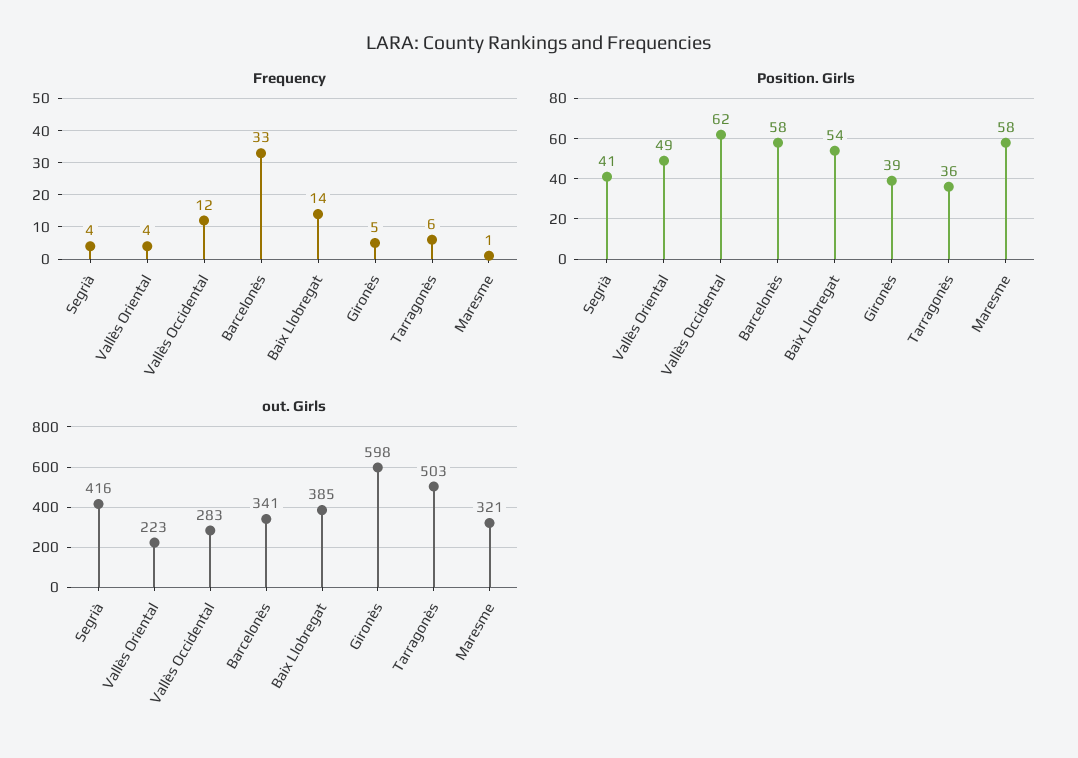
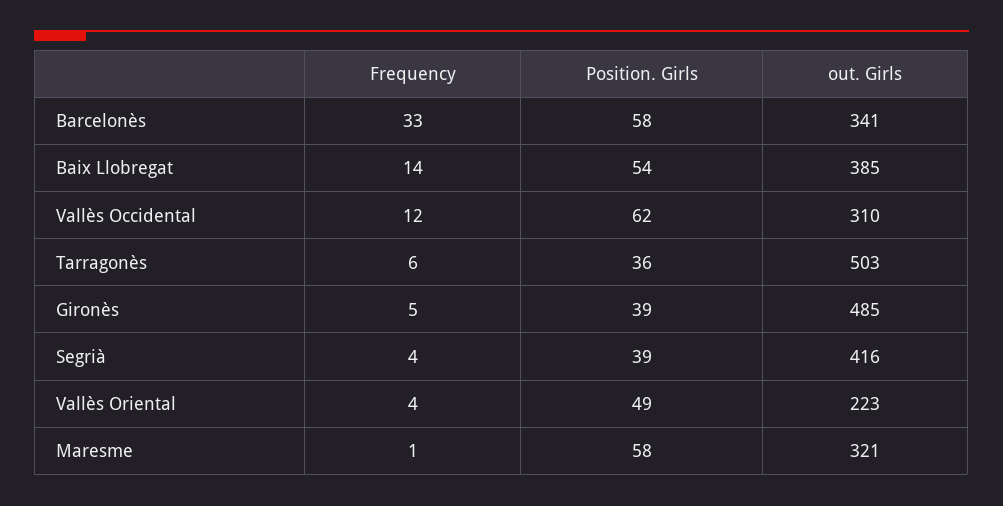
  {
    "Frequency": {
      "Segrià": 4,
      "Vallès Oriental": 4,
      "Vallès Occidental": 12,
      "Barcelonès": 33,
      "Baix Llobregat": 14,
      "Gironès": 5,
      "Tarragonès": 6,
      "Maresme": 1
    },
    "Position. Girls": {
-     "Segrià": 41,
+     "Segrià": 39,
      "Vallès Oriental": 49,
      "Vallès Occidental": 62,
      "Barcelonès": 58,
      "Baix Llobregat": 54,
      "Gironès": 39,
      "Tarragonès": 36,
      "Maresme": 58
    },
    "out. Girls": {
      "Segrià": 416,
      "Vallès Oriental": 223,
-     "Vallès Occidental": 283,
+     "Vallès Occidental": 310,
      "Barcelonès": 341,
      "Baix Llobregat": 385,
-     "Gironès": 598,
+     "Gironès": 485,
      "Tarragonès": 503,
      "Maresme": 321
    }
  }

